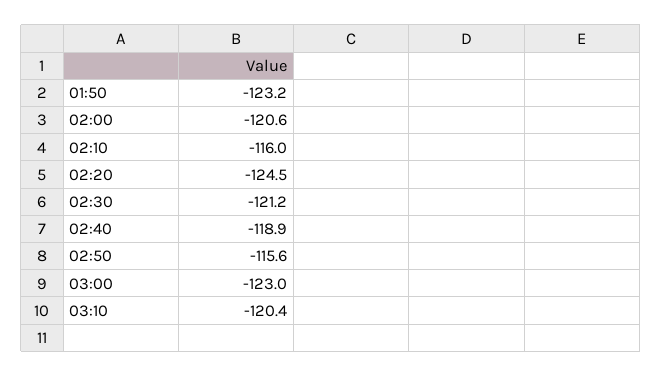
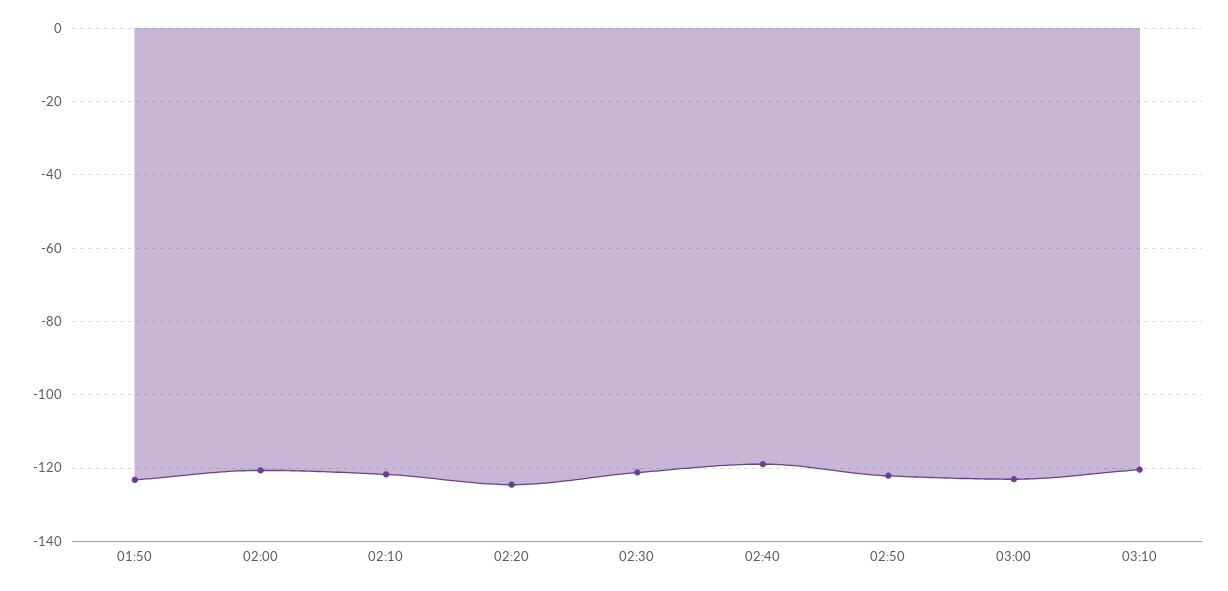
  {
    "01:50": -123.2,
    "02:00": -120.6,
-   "02:10": -116,
+   "02:10": -122,
    "02:20": -124.5,
    "02:30": -121.2,
    "02:40": -118.9,
-   "02:50": -115.6,
+   "02:50": -122,
    "03:00": -123,
    "03:10": -120.4
  }

